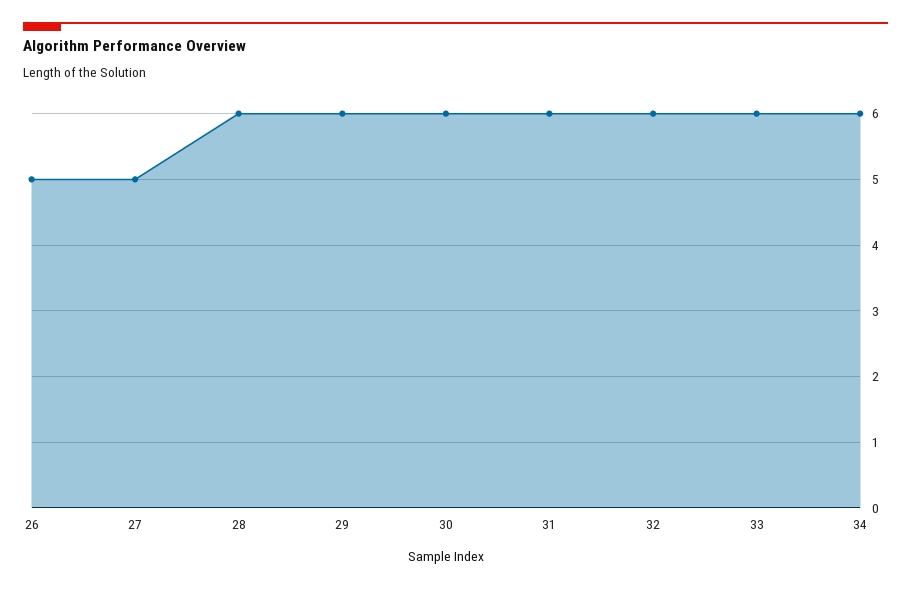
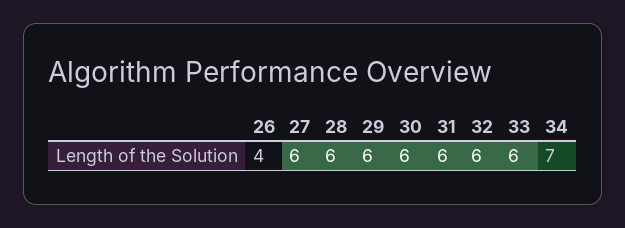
  {
-   "26": 5,
+   "26": 4,
-   "27": 5,
+   "27": 6,
    "28": 6,
    "29": 6,
    "30": 6,
    "31": 6,
    "32": 6,
    "33": 6,
-   "34": 6
+   "34": 7
  }

